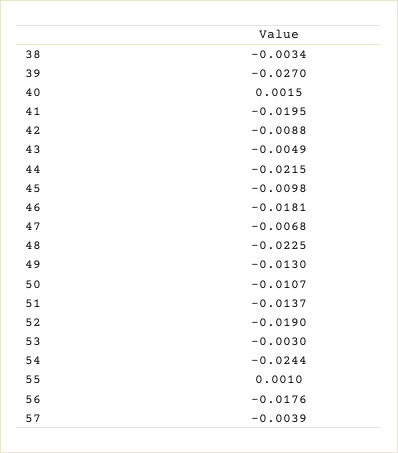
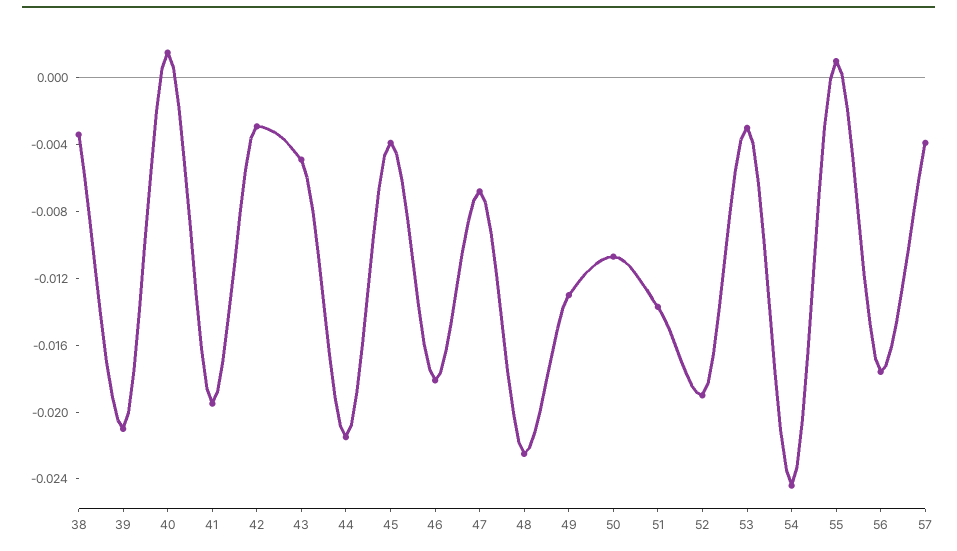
  {
    "38": -0.0034,
-   "39": -0.027,
+   "39": -0.021,
    "40": 0.0015,
    "41": -0.0195,
-   "42": -0.0088,
+   "42": -0.003,
    "43": -0.0049,
    "44": -0.0215,
-   "45": -0.0098,
+   "45": -0.004,
    "46": -0.0181,
    "47": -0.0068,
    "48": -0.0225,
    "49": -0.013,
    "50": -0.0107,
    "51": -0.0137,
    "52": -0.019,
    "53": -0.003,
    "54": -0.0244,
    "55": 0.001,
    "56": -0.0176,
    "57": -0.0039
  }

